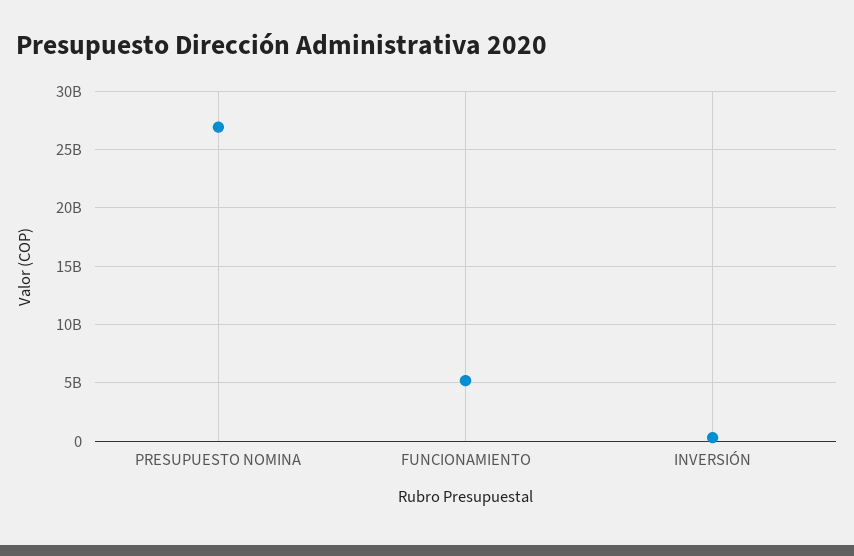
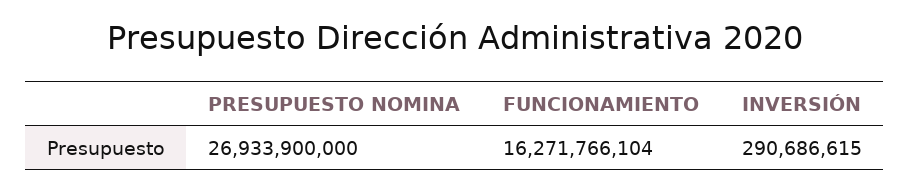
  {
    "PRESUPUESTO NOMINA": 26933900000,
-   "FUNCIONAMIENTO": 5000000000,
+   "FUNCIONAMIENTO": 16271766104,
    "INVERSIÓN": 290686615
  }

